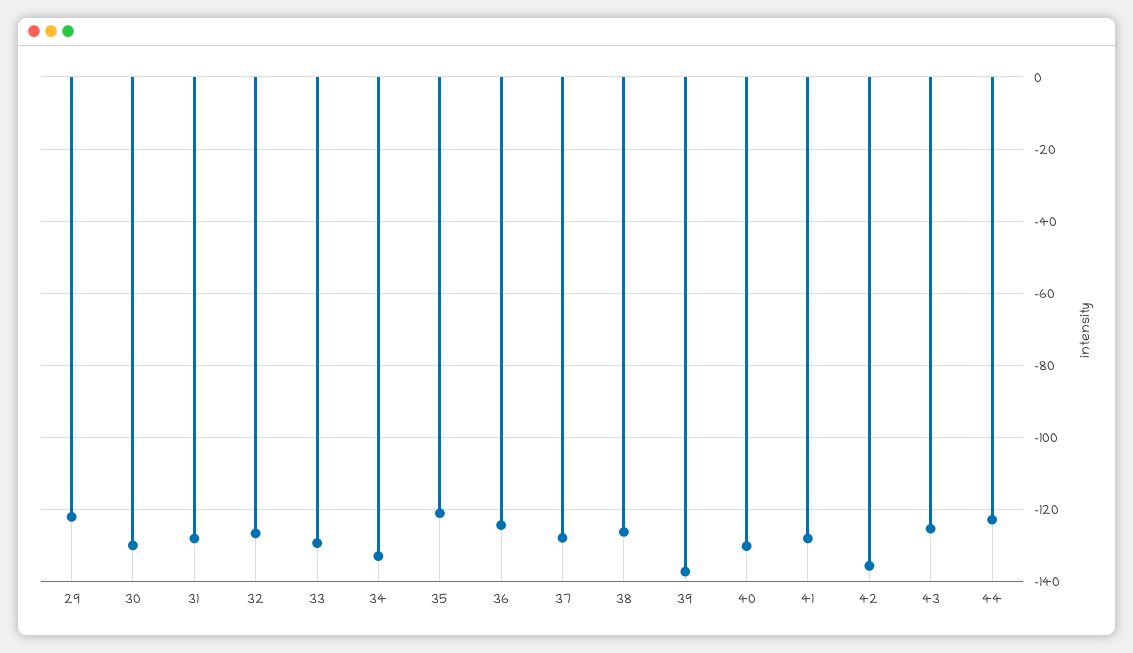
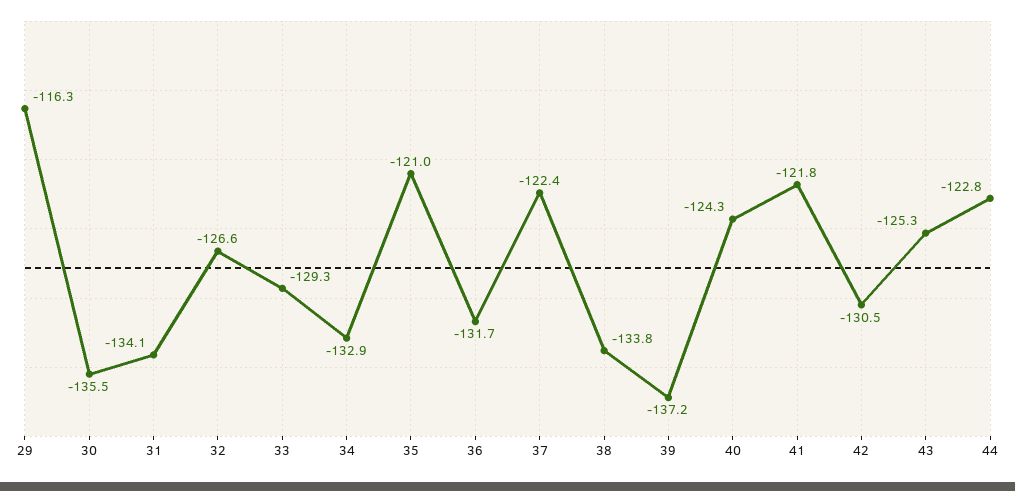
  {
-   "29": -122,
+   "29": -116.3,
-   "30": -130,
+   "30": -135.5,
-   "31": -128,
+   "31": -134.1,
    "32": -126.6,
    "33": -129.3,
    "34": -132.9,
    "35": -121,
-   "36": -124,
+   "36": -131.7,
-   "37": -128,
+   "37": -122.4,
-   "38": -126,
+   "38": -133.8,
    "39": -137.2,
-   "40": -130,
+   "40": -124.3,
-   "41": -128,
+   "41": -121.8,
-   "42": -136,
+   "42": -130.5,
    "43": -125.3,
    "44": -122.8
  }

